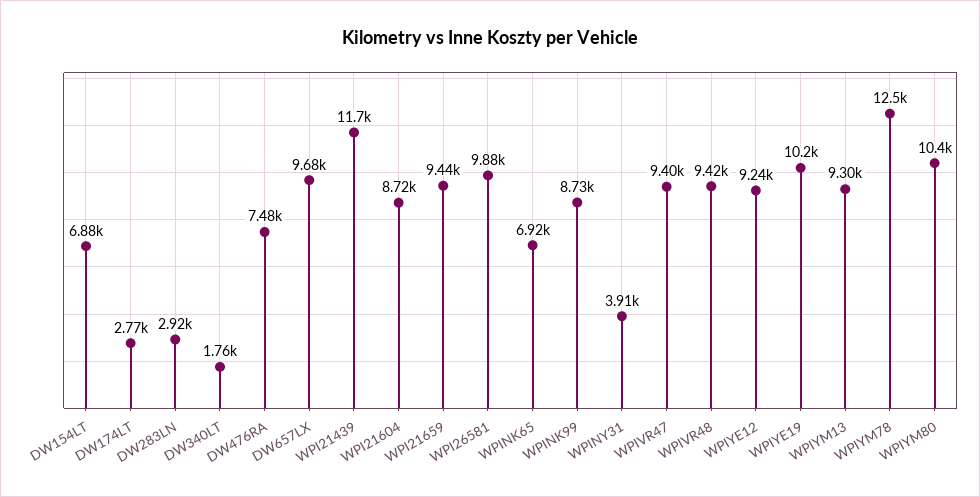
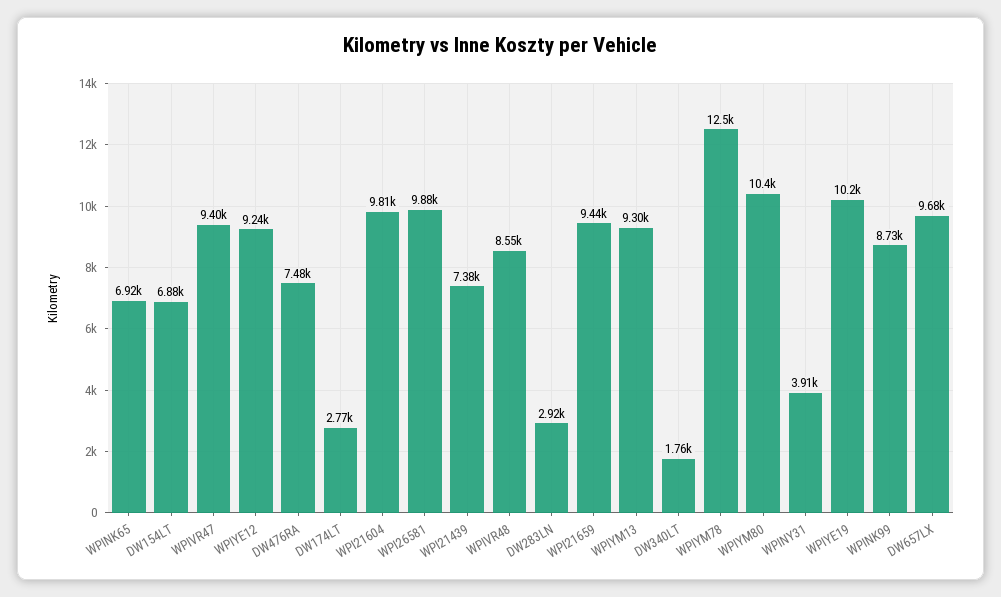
  {
    "DW154LT": 6880,
    "DW174LT": 2770,
    "DW283LN": 2920,
    "DW340LT": 1760,
    "DW476RA": 7480,
    "DW657LX": 9680,
-   "WPI21439": 11700,
+   "WPI21439": 7380,
-   "WPI21604": 8720,
+   "WPI21604": 9810,
    "WPI21659": 9440,
    "WPI26581": 9880,
    "WPINK65": 6920,
    "WPINK99": 8730,
    "WPINY31": 3910,
    "WPIVR47": 9400,
-   "WPIVR48": 9420,
+   "WPIVR48": 8550,
    "WPIYE12": 9240,
    "WPIYE19": 10200,
    "WPIYM13": 9300,
    "WPIYM78": 12500,
    "WPIYM80": 10400
  }

